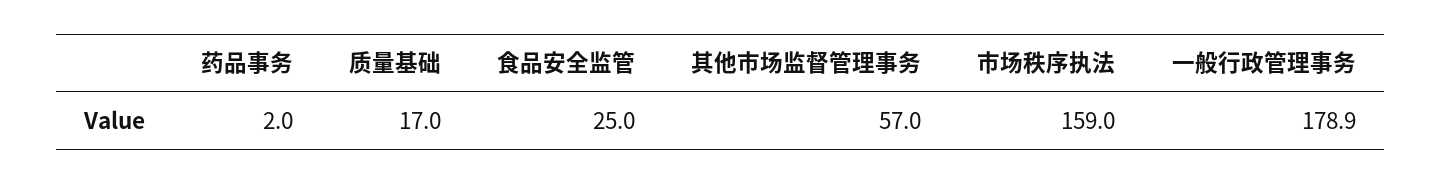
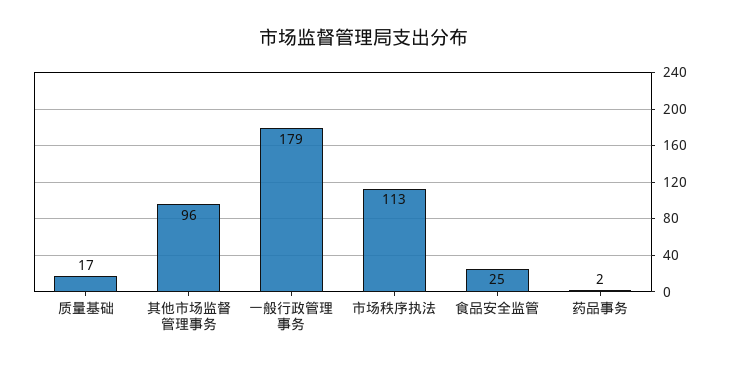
  {
    "药品事务": 2,
    "质量基础": 17,
    "食品安全监管": 25,
-   "其他市场监督管理事务": 57,
+   "其他市场监督管理事务": 96,
-   "市场秩序执法": 159,
+   "市场秩序执法": 113,
    "一般行政管理事务": 178.9
  }

